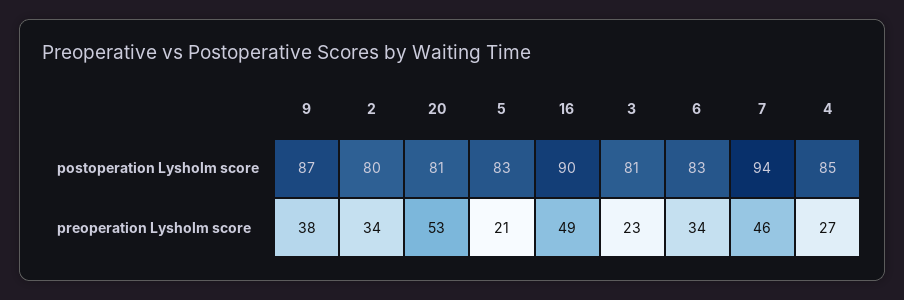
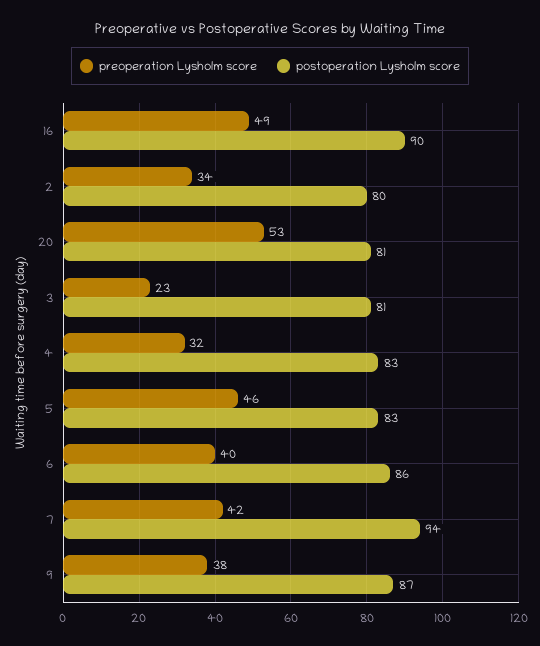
  {
    "postoperation Lysholm score": {
      "9": 87,
      "2": 80,
      "20": 81,
      "5": 83,
      "16": 90,
      "3": 81,
-     "6": 83,
+     "6": 86,
      "7": 94,
-     "4": 85
+     "4": 83
    },
    "preoperation Lysholm score": {
      "9": 38,
      "2": 34,
      "20": 53,
-     "5": 21,
+     "5": 46,
      "16": 49,
      "3": 23,
-     "6": 34,
+     "6": 40,
-     "7": 46,
+     "7": 42,
-     "4": 27
+     "4": 32
    }
  }

